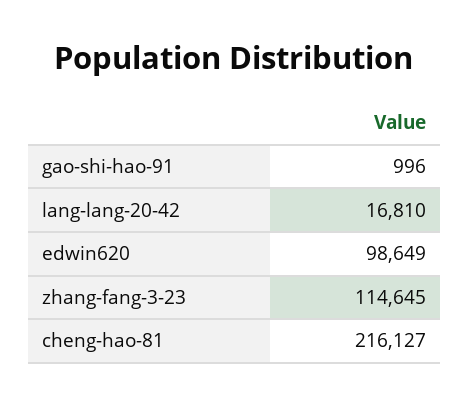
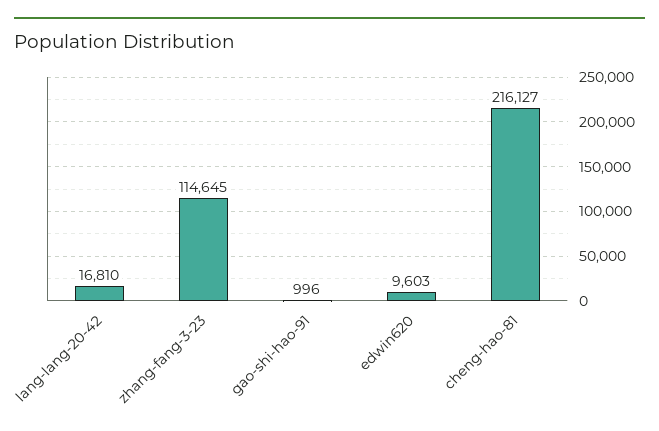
  {
    "gao-shi-hao-91": 996,
    "lang-lang-20-42": 16810,
-   "edwin620": 98649,
+   "edwin620": 9603,
    "zhang-fang-3-23": 114645,
    "cheng-hao-81": 216127
  }

